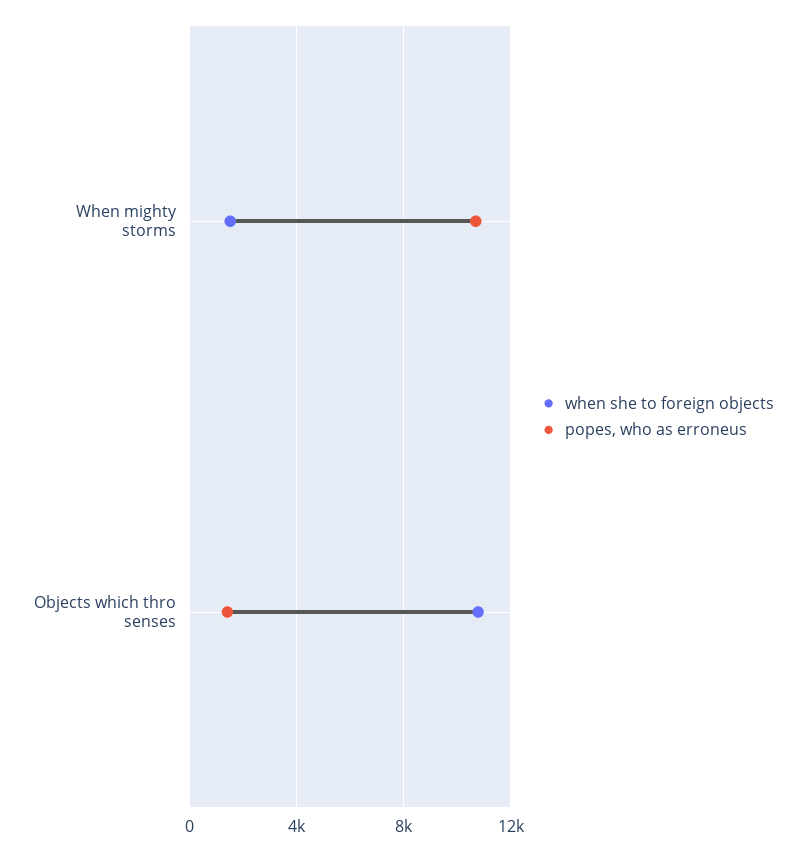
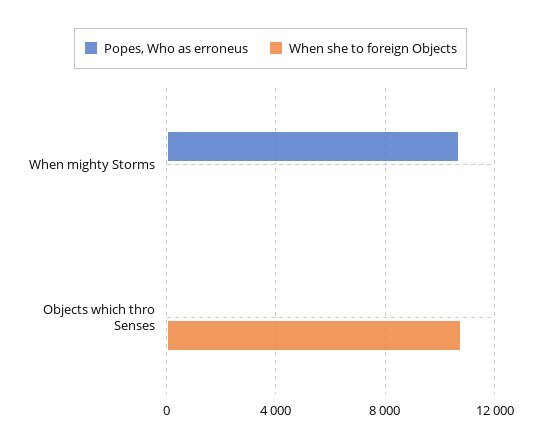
  {
    "when she to foreign objects": {
-     "When mighty storms": 1500,
+     "When mighty storms": 0,
      "Objects which thro senses": 11000
    },
    "popes, who as erroneus": {
      "When mighty storms": 10500,
-     "Objects which thro senses": 1500
+     "Objects which thro senses": 0
    }
  }

